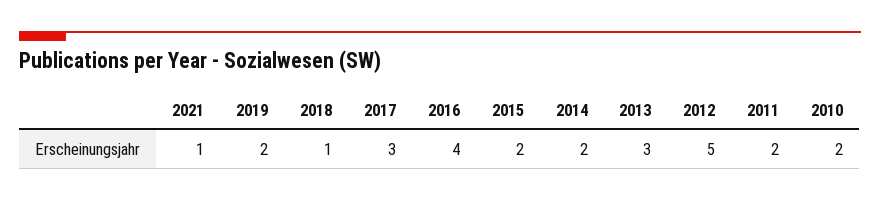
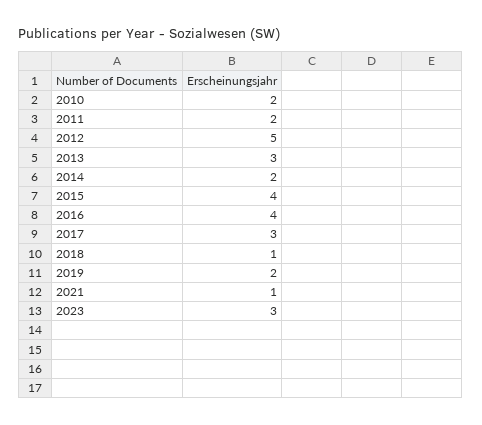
  {
    "2021": 1,
    "2019": 2,
    "2018": 1,
    "2017": 3,
    "2016": 4,
-   "2015": 2,
+   "2015": 4,
    "2014": 2,
    "2013": 3,
    "2012": 5,
    "2011": 2,
-   "2010": 2
+   "2010": 2,
+   "2023": 3
  }

